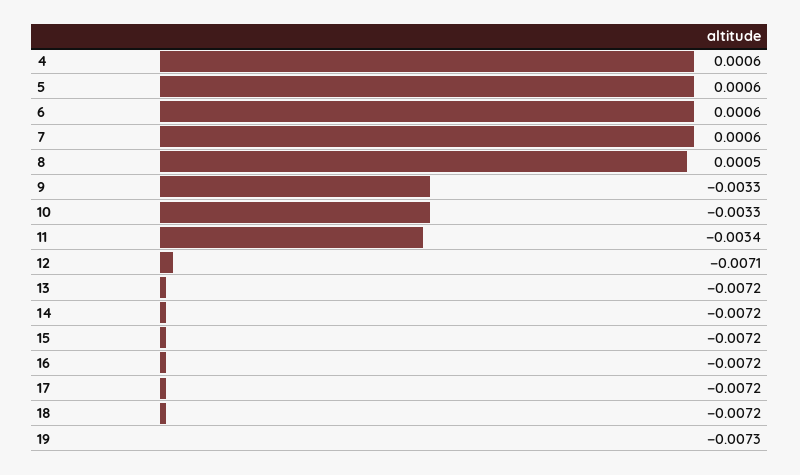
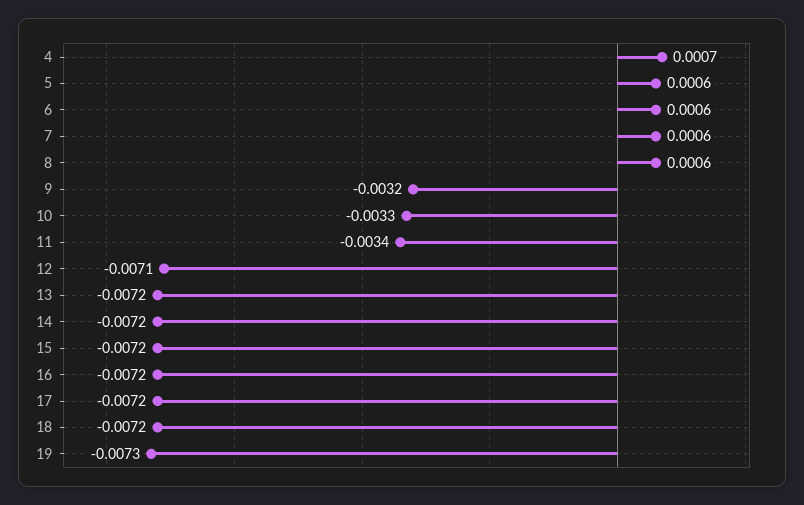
  {
-   "4": 0.0006,
+   "4": 0.0007,
    "5": 0.0006,
    "6": 0.0006,
    "7": 0.0006,
-   "8": 0.0005,
+   "8": 0.0006,
-   "9": -0.0033,
+   "9": -0.0032,
    "10": -0.0033,
    "11": -0.0034,
    "12": -0.0071,
    "13": -0.0072,
    "14": -0.0072,
    "15": -0.0072,
    "16": -0.0072,
    "17": -0.0072,
    "18": -0.0072,
    "19": -0.0073
  }

